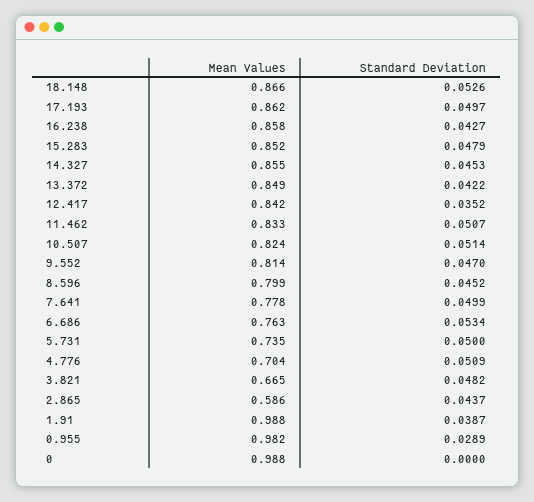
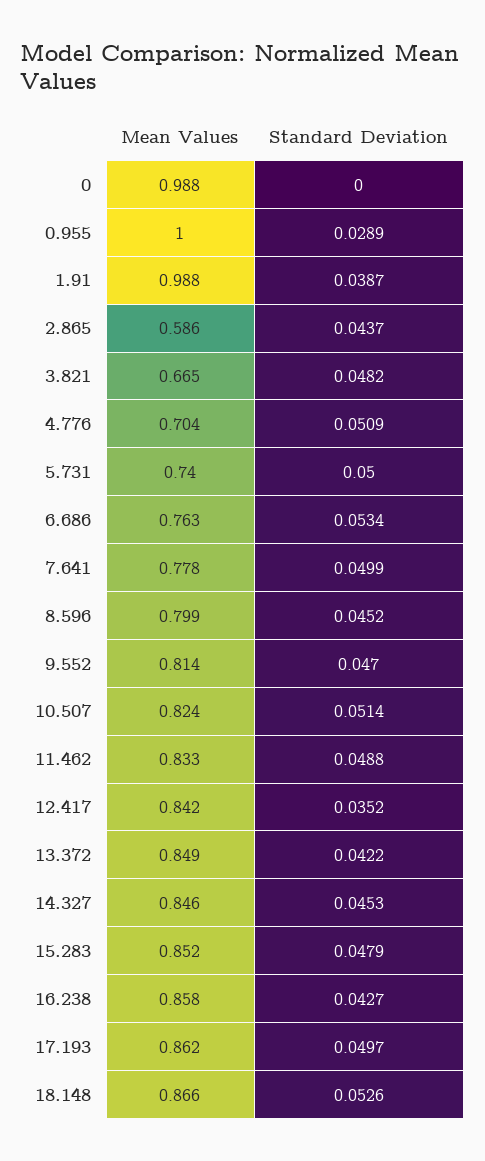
  {
    "Mean Values": {
      "18.148": 0.866,
      "17.193": 0.862,
      "16.238": 0.858,
      "15.283": 0.852,
-     "14.327": 0.855,
+     "14.327": 0.846,
      "13.372": 0.849,
      "12.417": 0.842,
      "11.462": 0.833,
      "10.507": 0.824,
      "9.552": 0.814,
      "8.596": 0.799,
      "7.641": 0.778,
      "6.686": 0.763,
-     "5.731": 0.735,
+     "5.731": 0.74,
      "4.776": 0.704,
      "3.821": 0.665,
      "2.865": 0.586,
      "1.91": 0.988,
-     "0.955": 0.982,
+     "0.955": 1,
      "0": 0.988
    },
    "Standard Deviation": {
      "18.148": 0.0526,
      "17.193": 0.0497,
      "16.238": 0.0427,
      "15.283": 0.0479,
      "14.327": 0.0453,
      "13.372": 0.0422,
      "12.417": 0.0352,
-     "11.462": 0.0507,
+     "11.462": 0.0488,
      "10.507": 0.0514,
      "9.552": 0.047,
      "8.596": 0.0452,
      "7.641": 0.0499,
      "6.686": 0.0534,
      "5.731": 0.05,
      "4.776": 0.0509,
      "3.821": 0.0482,
      "2.865": 0.0437,
      "1.91": 0.0387,
      "0.955": 0.0289,
      "0": 0
    }
  }

